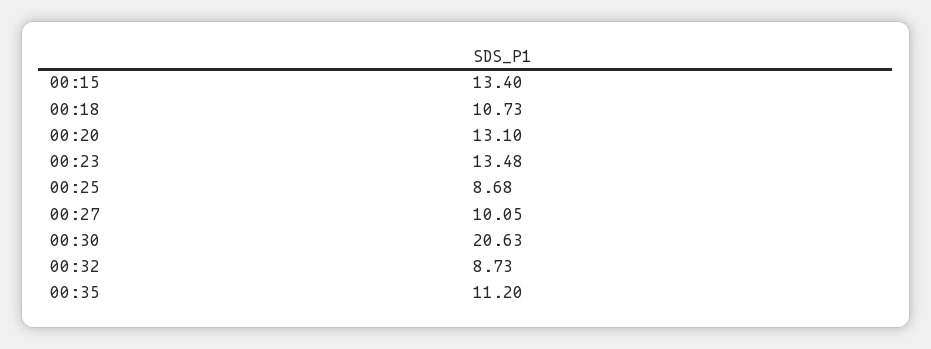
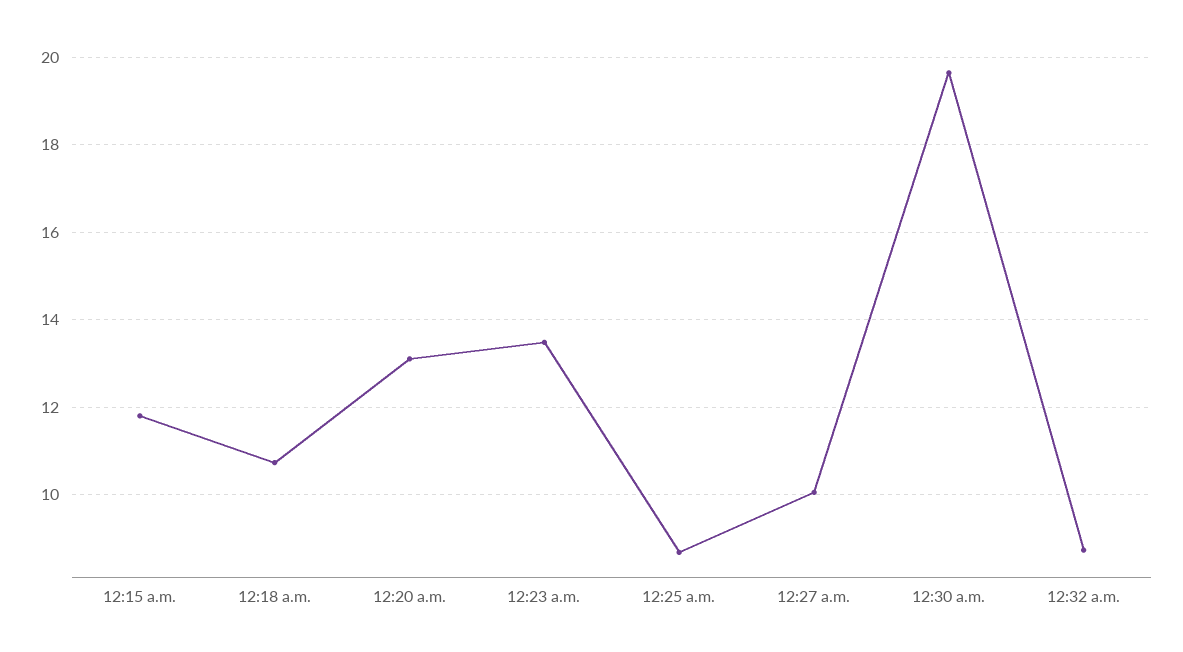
  {
-   "00:15": 13.4,
+   "00:15": 11.8,
    "00:18": 10.73,
    "00:20": 13.1,
    "00:23": 13.48,
    "00:25": 8.68,
    "00:27": 10.05,
-   "00:30": 20.63,
+   "00:30": 19.6,
-   "00:32": 8.73,
+   "00:32": 8.73
-   "00:35": 11.2
  }

